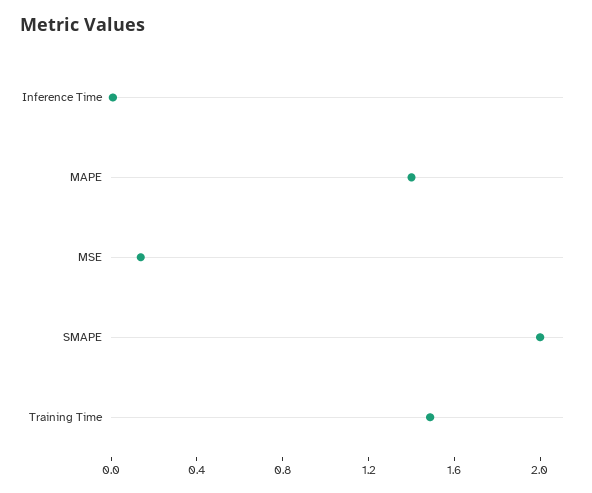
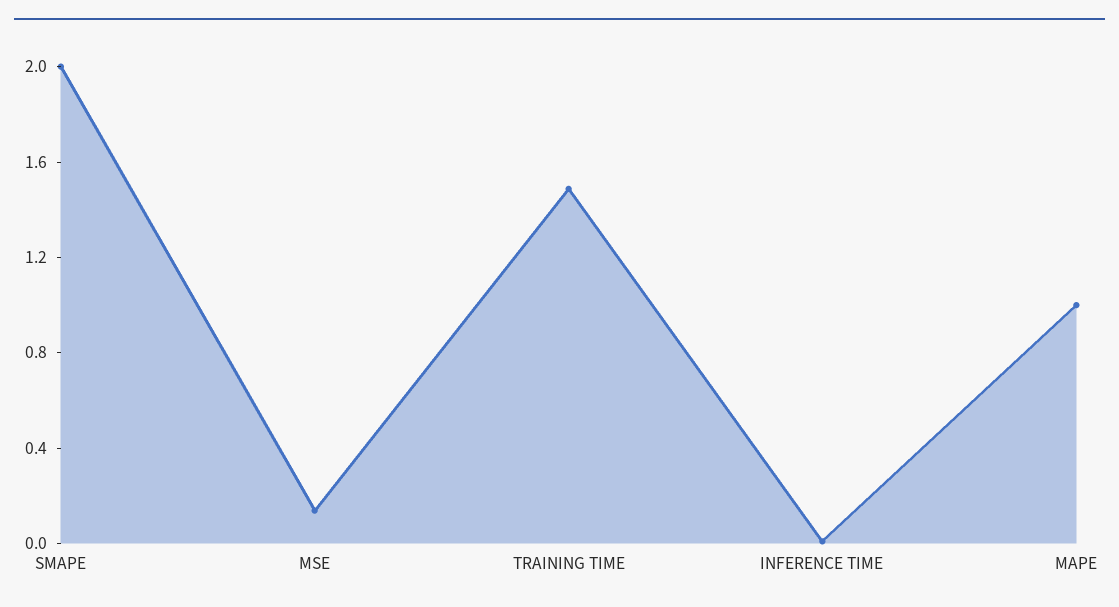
  {
    "Inference Time": 0,
-   "MAPE": 1.4,
+   "MAPE": 1,
    "MSE": 0.1,
    "SMAPE": 2,
    "Training Time": 1.5
  }

